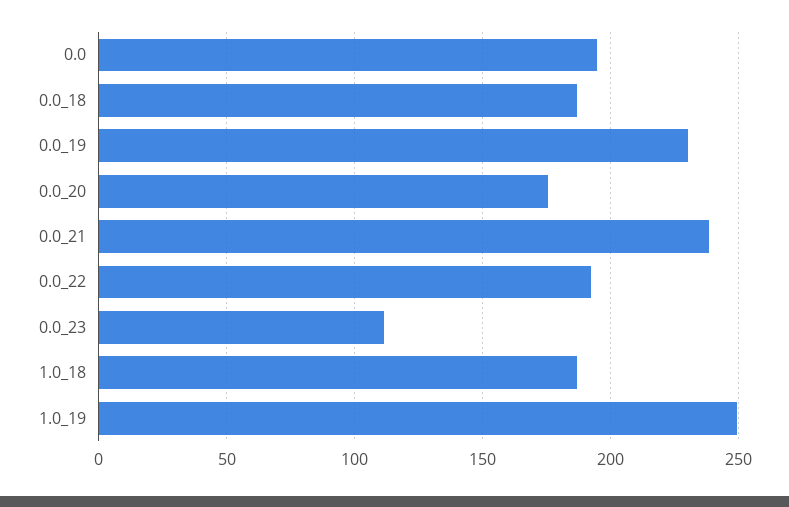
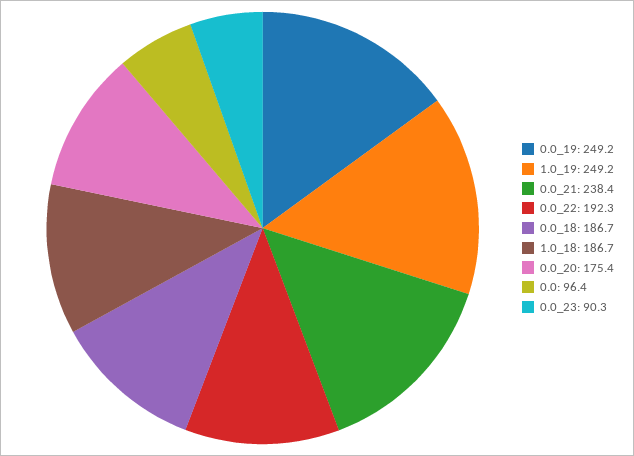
  {
-   "0.0": 195,
+   "0.0": 96.4,
    "0.0_18": 186.7,
-   "0.0_19": 230,
+   "0.0_19": 249.2,
    "0.0_20": 175.4,
    "0.0_21": 238.4,
    "0.0_22": 192.3,
-   "0.0_23": 110,
+   "0.0_23": 90.3,
    "1.0_18": 186.7,
    "1.0_19": 249.2
  }

